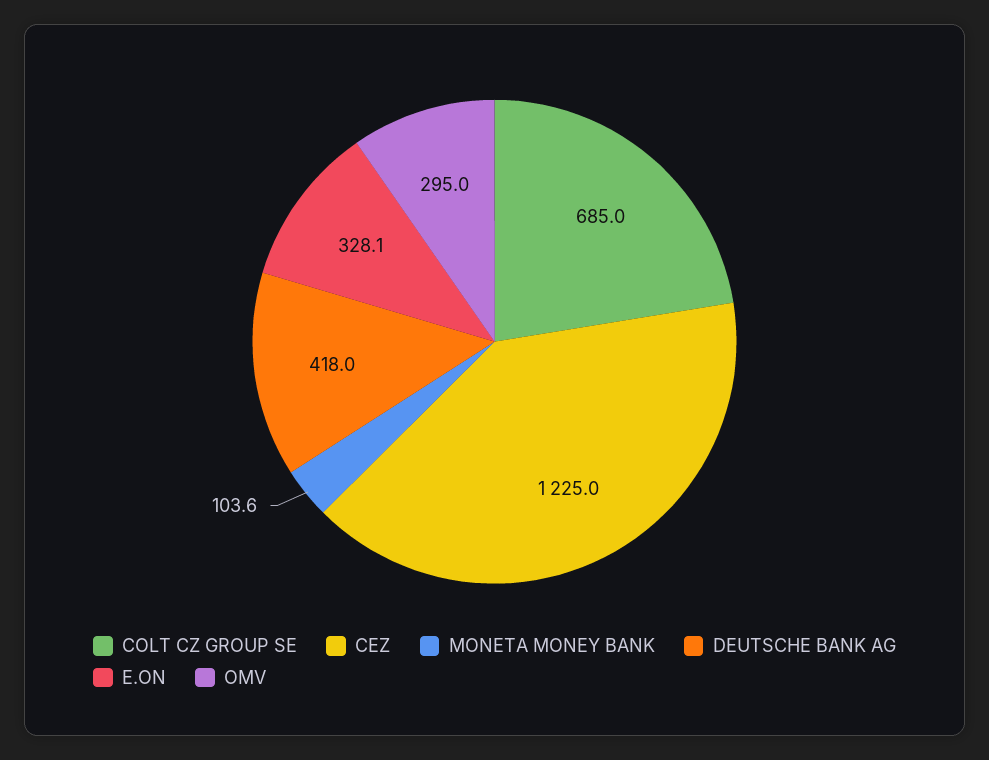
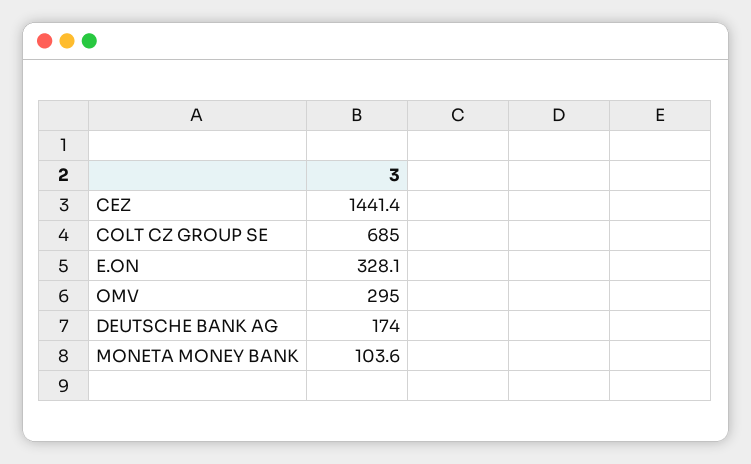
  {
    "COLT CZ GROUP SE": 685,
-   "CEZ": 1225,
+   "CEZ": 1441.4,
    "MONETA MONEY BANK": 103.6,
-   "DEUTSCHE BANK AG": 418,
+   "DEUTSCHE BANK AG": 174,
    "E.ON": 328.1,
    "OMV": 295
  }

